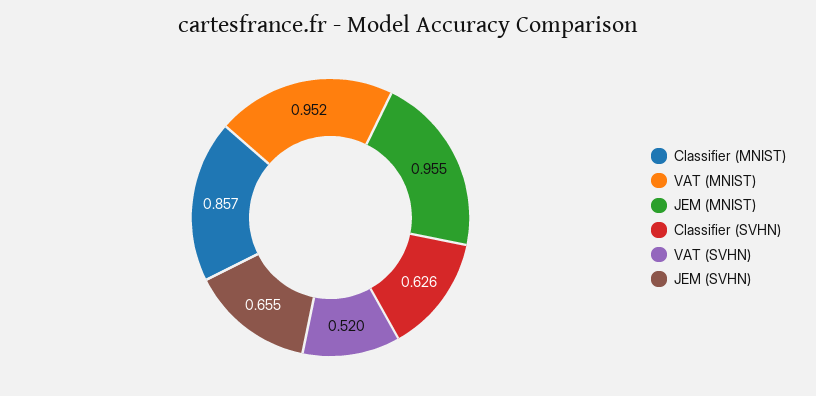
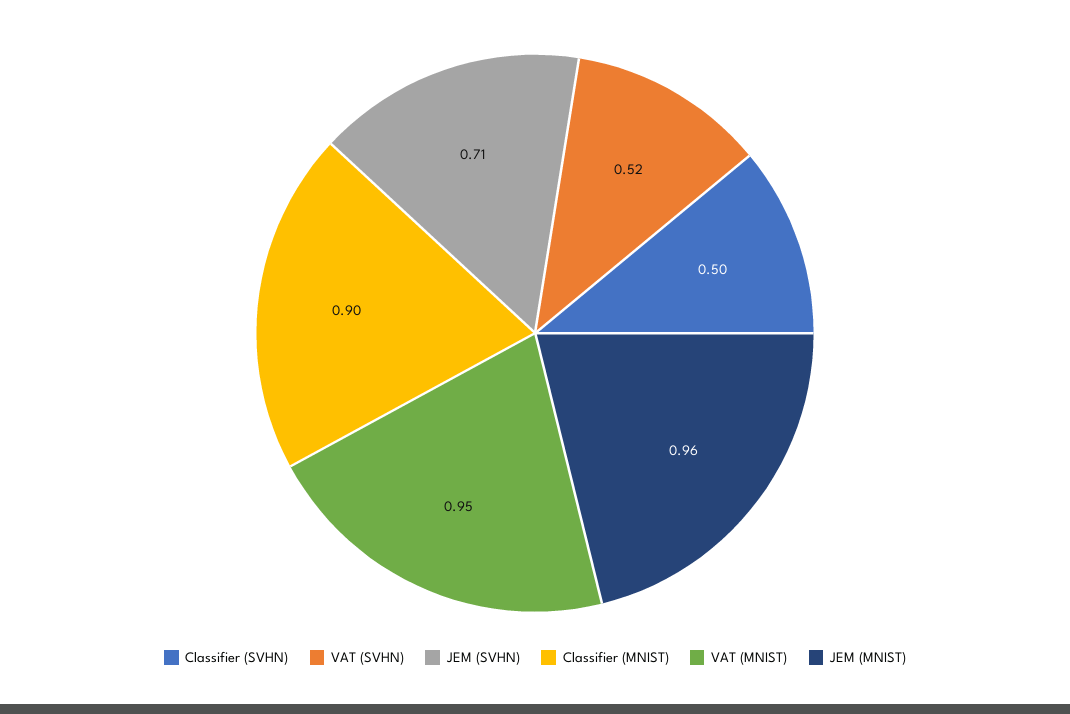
  {
-   "Classifier (MNIST)": 0.857,
+   "Classifier (MNIST)": 0.9,
    "VAT (MNIST)": 0.952,
    "JEM (MNIST)": 0.955,
-   "Classifier (SVHN)": 0.626,
+   "Classifier (SVHN)": 0.5,
    "VAT (SVHN)": 0.52,
-   "JEM (SVHN)": 0.655
+   "JEM (SVHN)": 0.71
  }

